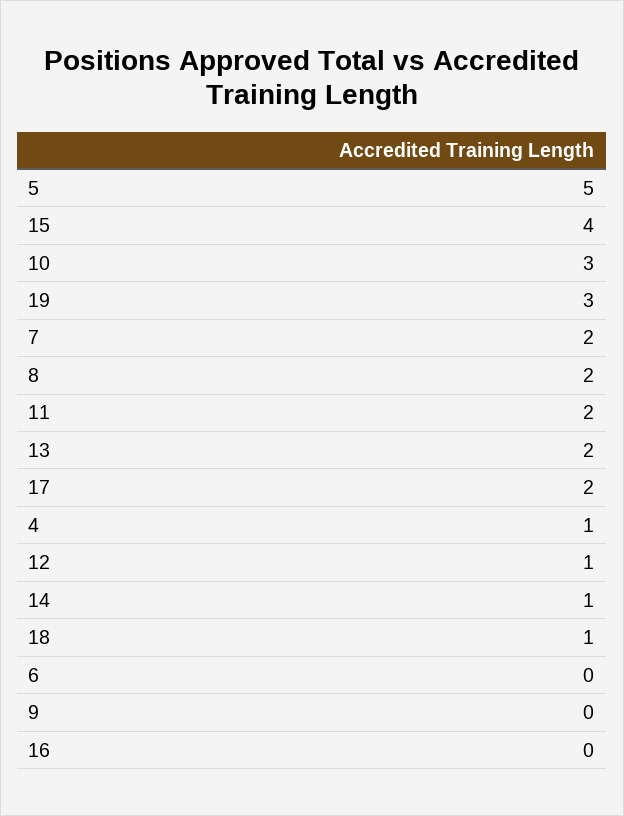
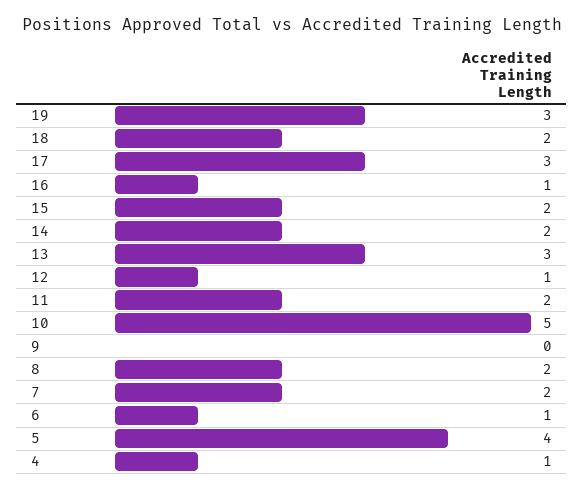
  {
-   "5": 5,
+   "5": 4,
-   "15": 4,
+   "15": 2,
-   "10": 3,
+   "10": 5,
    "19": 3,
    "7": 2,
    "8": 2,
    "11": 2,
-   "13": 2,
+   "13": 3,
-   "17": 2,
+   "17": 3,
    "4": 1,
    "12": 1,
-   "14": 1,
+   "14": 2,
-   "18": 1,
+   "18": 2,
-   "6": 0,
+   "6": 1,
    "9": 0,
-   "16": 0
+   "16": 1
  }

